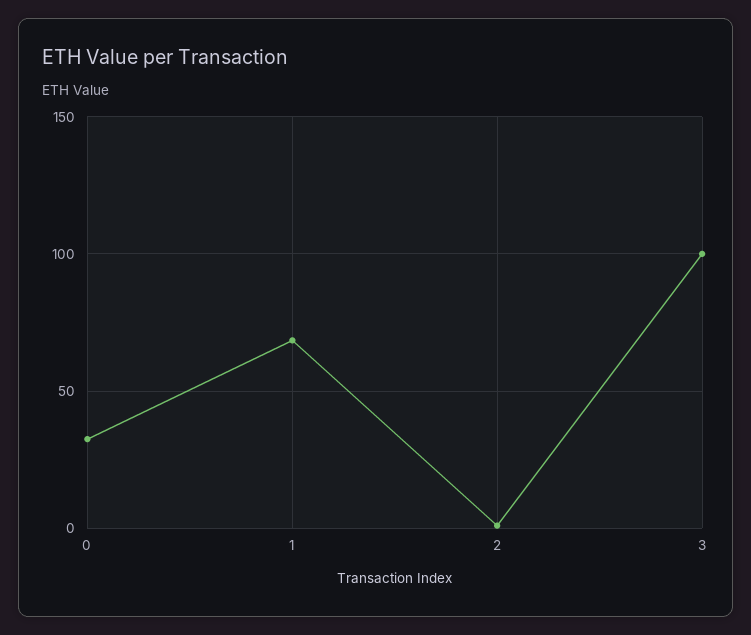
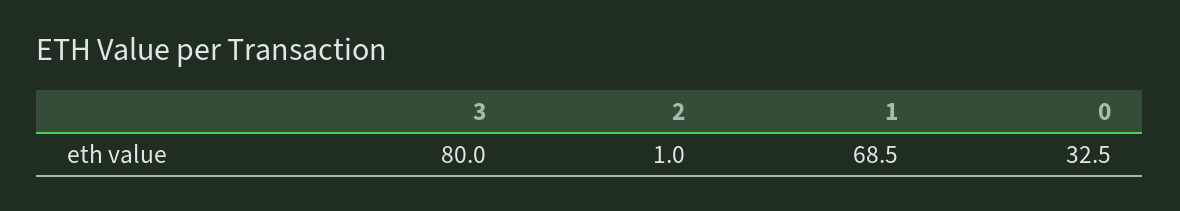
  {
    "0": 32.5,
    "1": 68.5,
    "2": 1,
-   "3": 100
+   "3": 80
  }

